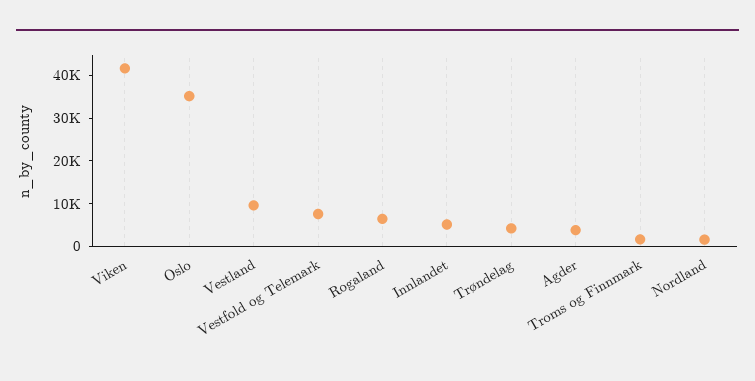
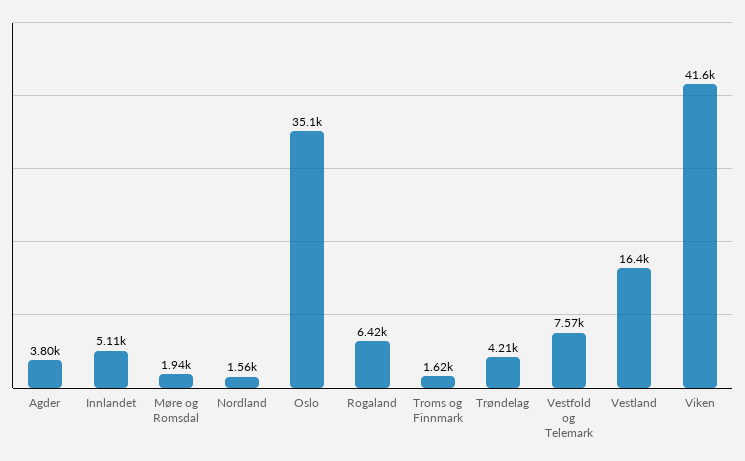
  {
    "Viken": 41600,
    "Oslo": 35100,
-   "Vestland": 10000,
+   "Vestland": 16400,
    "Vestfold og Telemark": 7570,
    "Rogaland": 6420,
    "Innlandet": 5110,
    "Trøndelag": 4210,
    "Agder": 3800,
    "Troms og Finnmark": 1620,
-   "Nordland": 1560
+   "Nordland": 1560,
+   "Møre og Romsdal": 1940
  }

